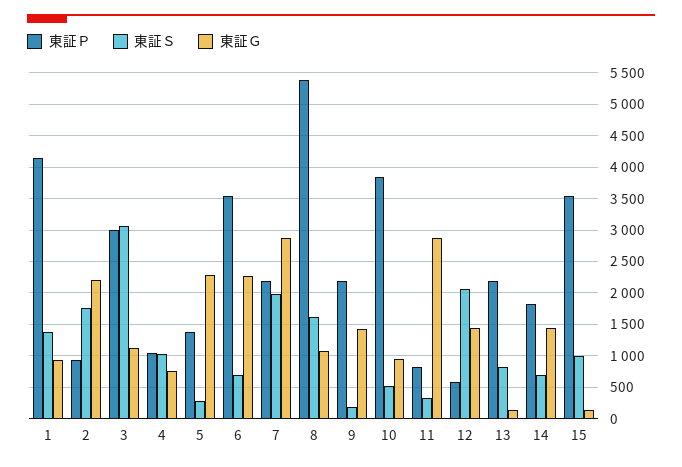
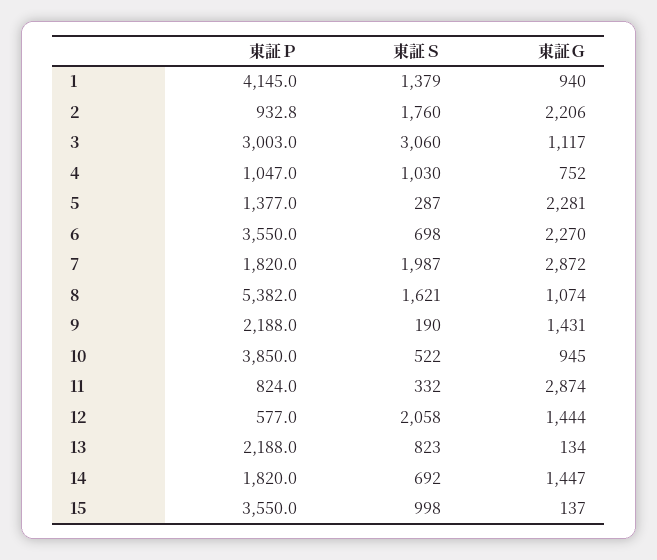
  {
    "東証Ｐ": {
      "1": 4145,
      "2": 932.8,
      "3": 3003,
      "4": 1047,
      "5": 1377,
      "6": 3550,
-     "7": 2200,
+     "7": 1820,
      "8": 5382,
      "9": 2188,
      "10": 3850,
      "11": 824,
      "12": 577,
      "13": 2188,
      "14": 1820,
      "15": 3550
    },
    "東証Ｓ": {
      "1": 1379,
      "2": 1760,
      "3": 3060,
      "4": 1030,
      "5": 287,
      "6": 698,
      "7": 1987,
      "8": 1621,
      "9": 190,
      "10": 522,
      "11": 332,
      "12": 2058,
      "13": 823,
      "14": 692,
      "15": 998
    },
    "東証Ｇ": {
      "1": 940,
      "2": 2206,
      "3": 1117,
      "4": 752,
      "5": 2281,
      "6": 2270,
      "7": 2872,
      "8": 1074,
      "9": 1431,
      "10": 945,
      "11": 2874,
      "12": 1444,
      "13": 134,
      "14": 1447,
      "15": 137
    }
  }

